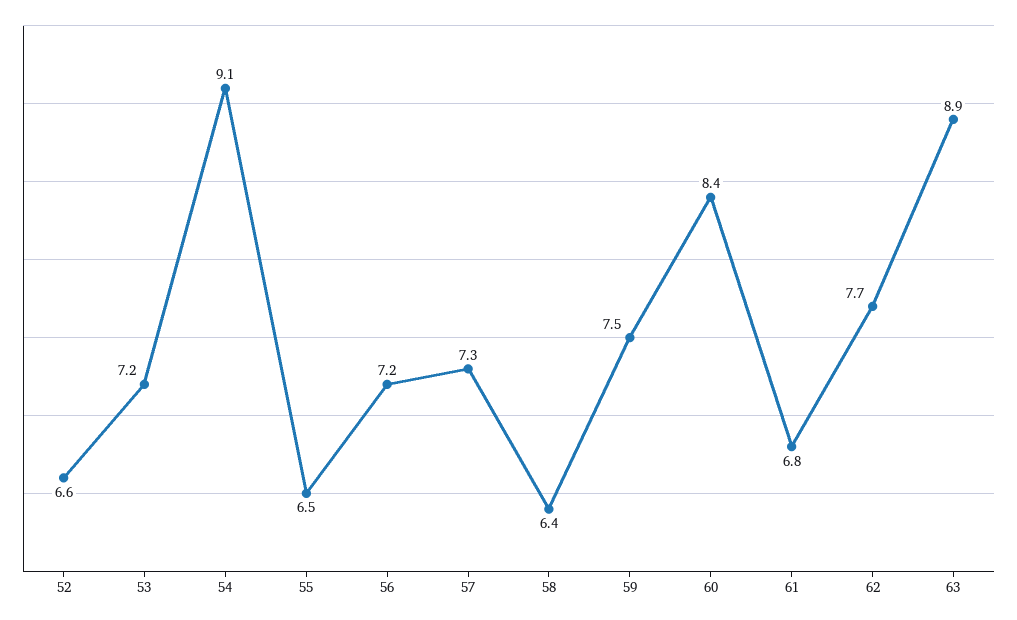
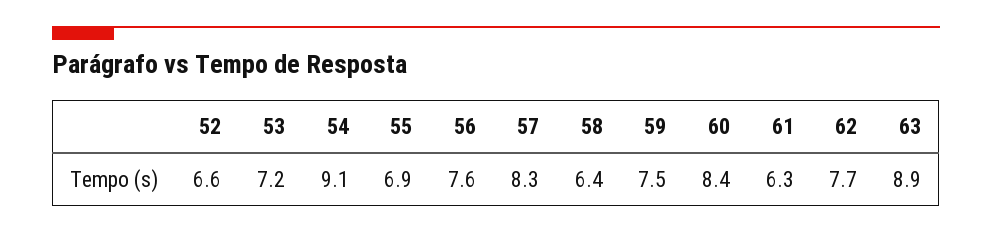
  {
    "52": 6.6,
    "53": 7.2,
    "54": 9.1,
-   "55": 6.5,
+   "55": 6.9,
-   "56": 7.2,
+   "56": 7.6,
-   "57": 7.3,
+   "57": 8.3,
    "58": 6.4,
    "59": 7.5,
    "60": 8.4,
-   "61": 6.8,
+   "61": 6.3,
    "62": 7.7,
    "63": 8.9
  }

